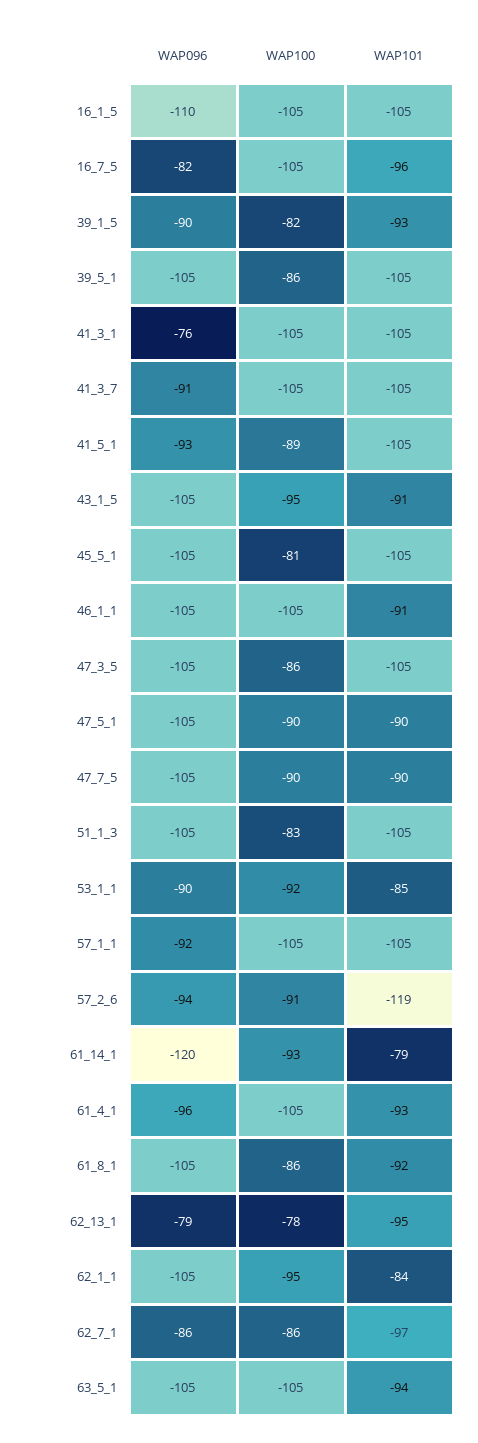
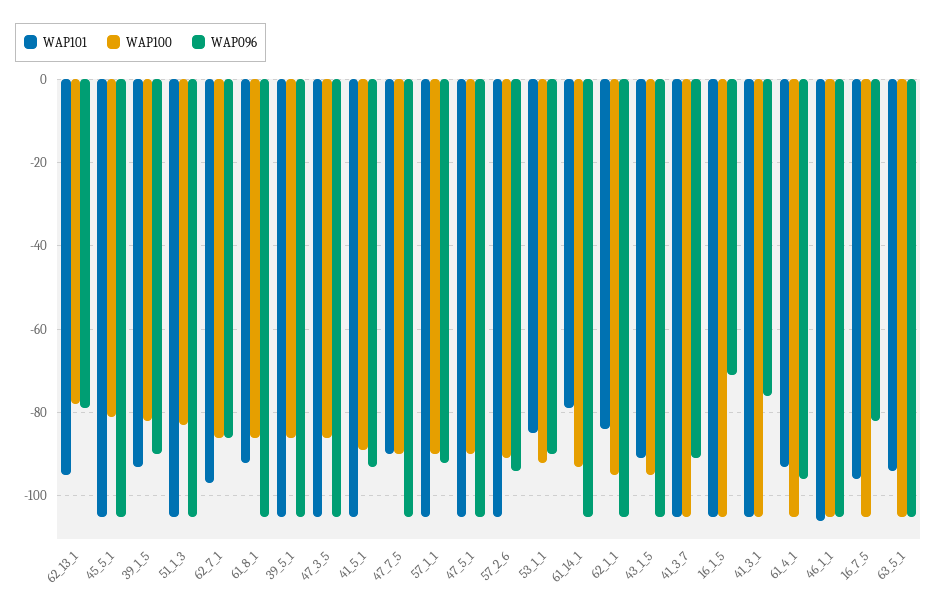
  {
    "WAP096": {
-     "16_1_5": -110,
+     "16_1_5": -70,
      "16_7_5": -82,
      "39_1_5": -90,
      "39_5_1": -105,
      "41_3_1": -76,
      "41_3_7": -91,
      "41_5_1": -93,
      "43_1_5": -105,
      "45_5_1": -105,
      "46_1_1": -105,
      "47_3_5": -105,
      "47_5_1": -105,
      "47_7_5": -105,
      "51_1_3": -105,
      "53_1_1": -90,
      "57_1_1": -92,
      "57_2_6": -94,
-     "61_14_1": -120,
+     "61_14_1": -105,
      "61_4_1": -96,
      "61_8_1": -105,
      "62_13_1": -79,
      "62_1_1": -105,
      "62_7_1": -86,
      "63_5_1": -105
    },
    "WAP100": {
      "16_1_5": -105,
      "16_7_5": -105,
      "39_1_5": -82,
      "39_5_1": -86,
      "41_3_1": -105,
      "41_3_7": -105,
      "41_5_1": -89,
      "43_1_5": -95,
      "45_5_1": -81,
      "46_1_1": -105,
      "47_3_5": -86,
      "47_5_1": -90,
      "47_7_5": -90,
      "51_1_3": -83,
      "53_1_1": -92,
-     "57_1_1": -105,
+     "57_1_1": -90,
      "57_2_6": -91,
      "61_14_1": -93,
      "61_4_1": -105,
      "61_8_1": -86,
      "62_13_1": -78,
      "62_1_1": -95,
      "62_7_1": -86,
      "63_5_1": -105
    },
    "WAP101": {
      "16_1_5": -105,
      "16_7_5": -96,
      "39_1_5": -93,
      "39_5_1": -105,
      "41_3_1": -105,
      "41_3_7": -105,
      "41_5_1": -105,
      "43_1_5": -91,
      "45_5_1": -105,
-     "46_1_1": -91,
+     "46_1_1": -105,
      "47_3_5": -105,
-     "47_5_1": -90,
+     "47_5_1": -105,
      "47_7_5": -90,
      "51_1_3": -105,
      "53_1_1": -85,
      "57_1_1": -105,
-     "57_2_6": -119,
+     "57_2_6": -105,
      "61_14_1": -79,
      "61_4_1": -93,
      "61_8_1": -92,
      "62_13_1": -95,
      "62_1_1": -84,
      "62_7_1": -97,
      "63_5_1": -94
    }
  }

